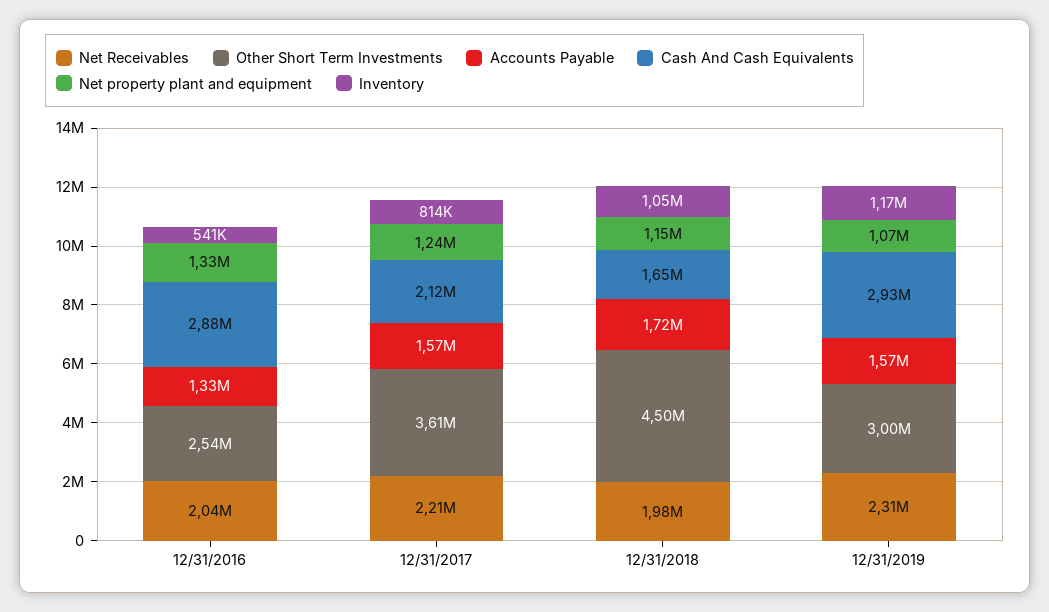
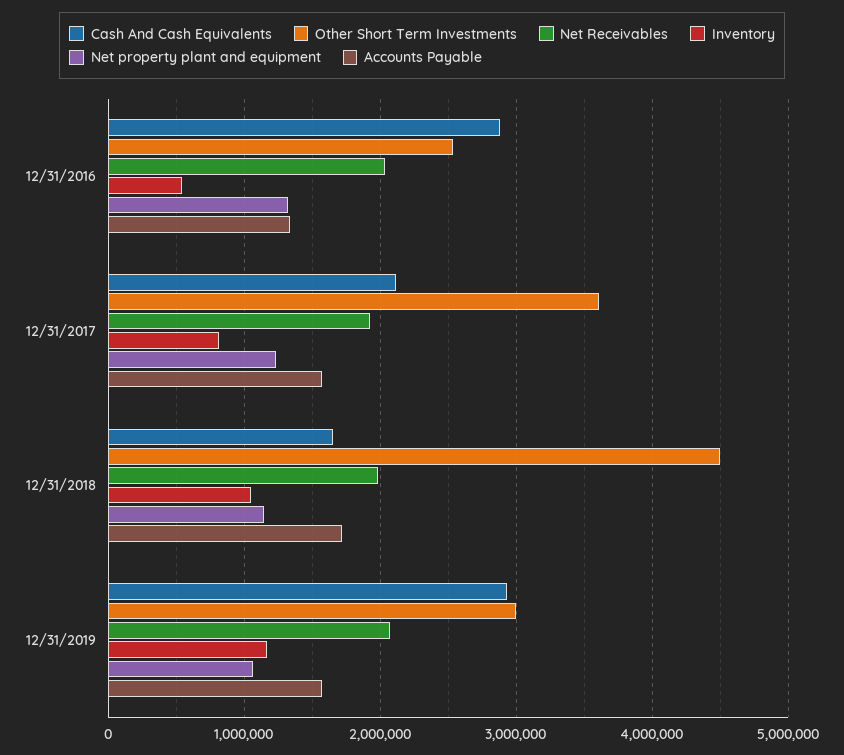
  {
    "Net Receivables": {
      "12/31/2016": 2040000,
-     "12/31/2017": 2210000,
+     "12/31/2017": 1900000,
      "12/31/2018": 1980000,
-     "12/31/2019": 2310000
+     "12/31/2019": 2100000
    },
    "Other Short Term Investments": {
      "12/31/2016": 2540000,
      "12/31/2017": 3610000,
      "12/31/2018": 4500000,
      "12/31/2019": 3000000
    },
    "Accounts Payable": {
      "12/31/2016": 1330000,
      "12/31/2017": 1570000,
      "12/31/2018": 1720000,
      "12/31/2019": 1570000
    },
    "Cash And Cash Equivalents": {
      "12/31/2016": 2880000,
      "12/31/2017": 2120000,
      "12/31/2018": 1650000,
      "12/31/2019": 2930000
    },
    "Net property plant and equipment": {
      "12/31/2016": 1330000,
      "12/31/2017": 1240000,
      "12/31/2018": 1150000,
      "12/31/2019": 1070000
    },
    "Inventory": {
      "12/31/2016": 541000,
      "12/31/2017": 814000,
      "12/31/2018": 1050000,
      "12/31/2019": 1170000
    }
  }

